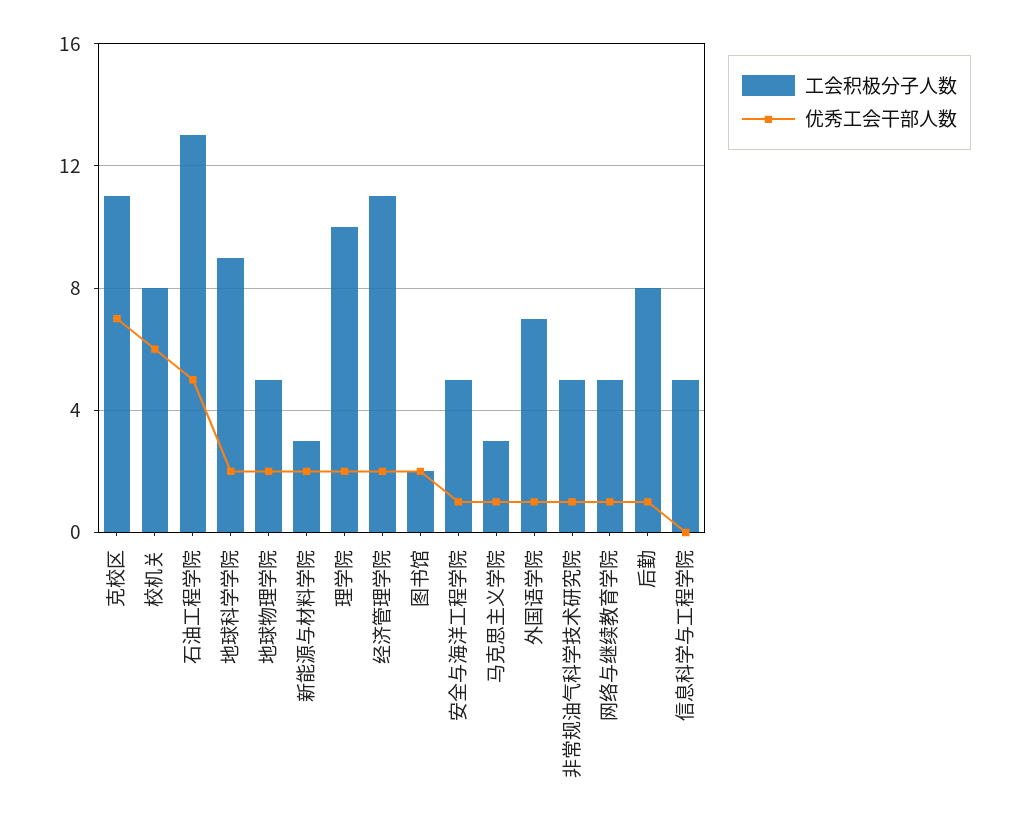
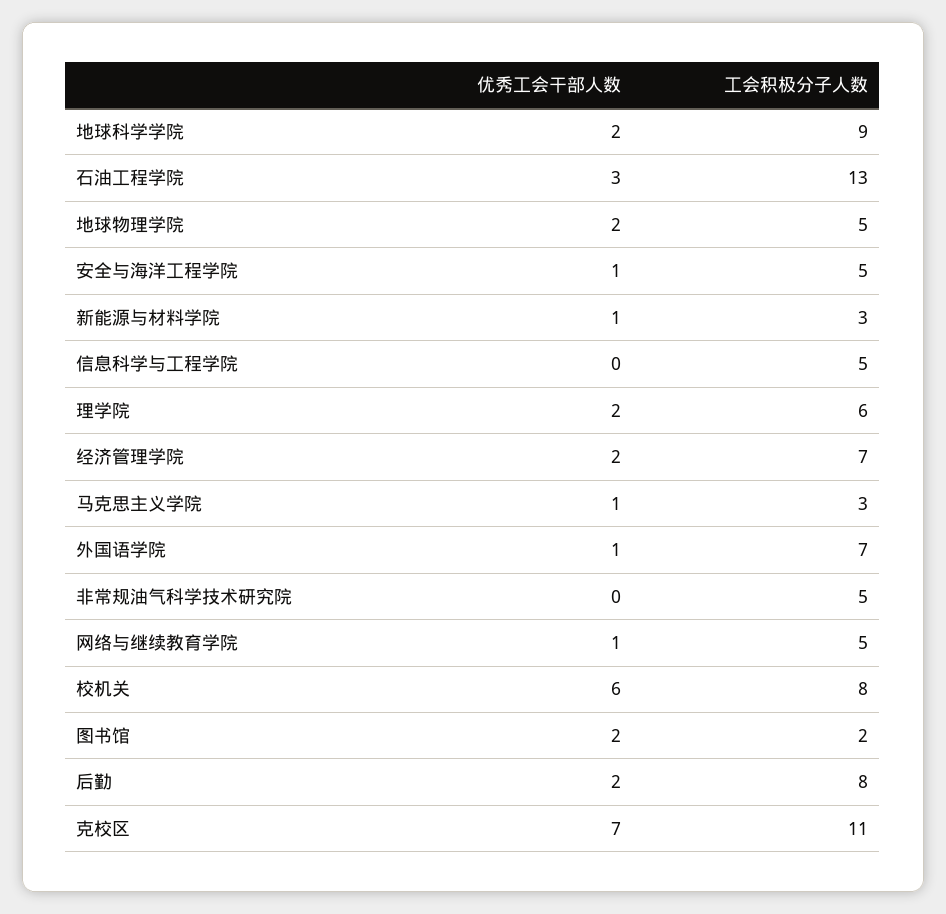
  {
    "工会积极分子人数": {
      "克校区": 11,
      "校机关": 8,
      "石油工程学院": 13,
      "地球科学学院": 9,
      "地球物理学院": 5,
      "新能源与材料学院": 3,
-     "理学院": 10,
+     "理学院": 6,
-     "经济管理学院": 11,
+     "经济管理学院": 7,
      "图书馆": 2,
      "安全与海洋工程学院": 5,
      "马克思主义学院": 3,
      "外国语学院": 7,
      "非常规油气科学技术研究院": 5,
      "网络与继续教育学院": 5,
      "后勤": 8,
      "信息科学与工程学院": 5
    },
    "优秀工会干部人数": {
      "克校区": 7,
      "校机关": 6,
-     "石油工程学院": 5,
+     "石油工程学院": 3,
      "地球科学学院": 2,
      "地球物理学院": 2,
-     "新能源与材料学院": 2,
+     "新能源与材料学院": 1,
      "理学院": 2,
      "经济管理学院": 2,
      "图书馆": 2,
      "安全与海洋工程学院": 1,
      "马克思主义学院": 1,
      "外国语学院": 1,
-     "非常规油气科学技术研究院": 1,
+     "非常规油气科学技术研究院": 0,
      "网络与继续教育学院": 1,
-     "后勤": 1,
+     "后勤": 2,
      "信息科学与工程学院": 0
    }
  }

